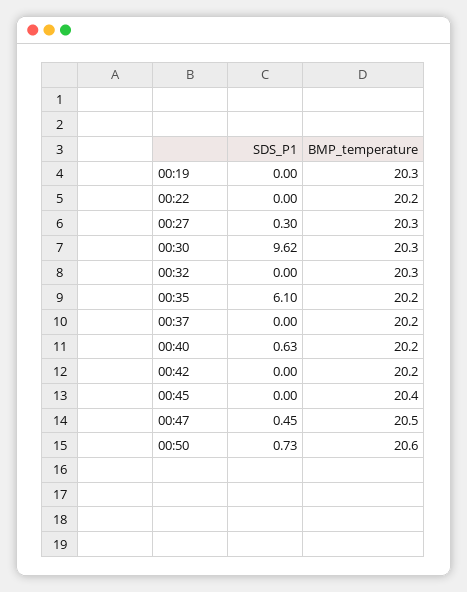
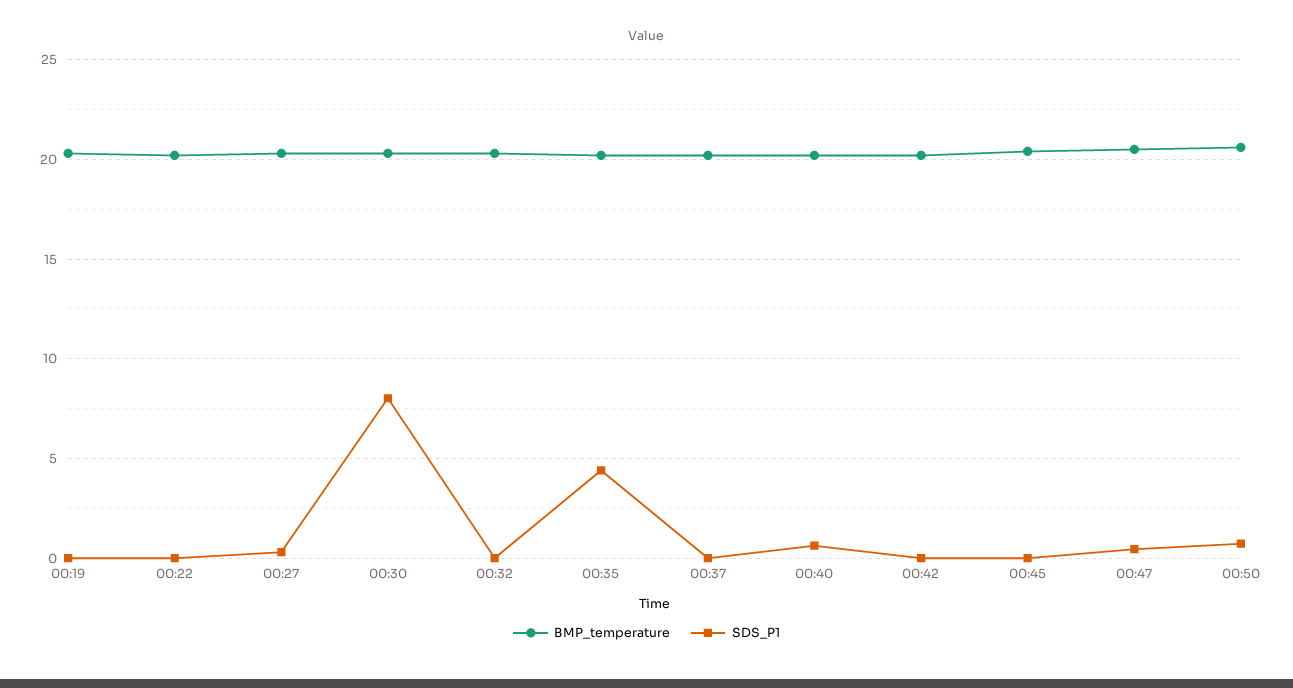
  {
    "SDS_P1": {
      "00:19": 0,
      "00:22": 0,
      "00:27": 0.3,
-     "00:30": 9.62,
+     "00:30": 8,
      "00:32": 0,
-     "00:35": 6.1,
+     "00:35": 4.5,
      "00:37": 0,
      "00:40": 0.63,
      "00:42": 0,
      "00:45": 0,
      "00:47": 0.45,
      "00:50": 0.73
    },
    "BMP_temperature": {
      "00:19": 20.3,
      "00:22": 20.2,
      "00:27": 20.3,
      "00:30": 20.3,
      "00:32": 20.3,
      "00:35": 20.2,
      "00:37": 20.2,
      "00:40": 20.2,
      "00:42": 20.2,
      "00:45": 20.4,
      "00:47": 20.5,
      "00:50": 20.6
    }
  }

